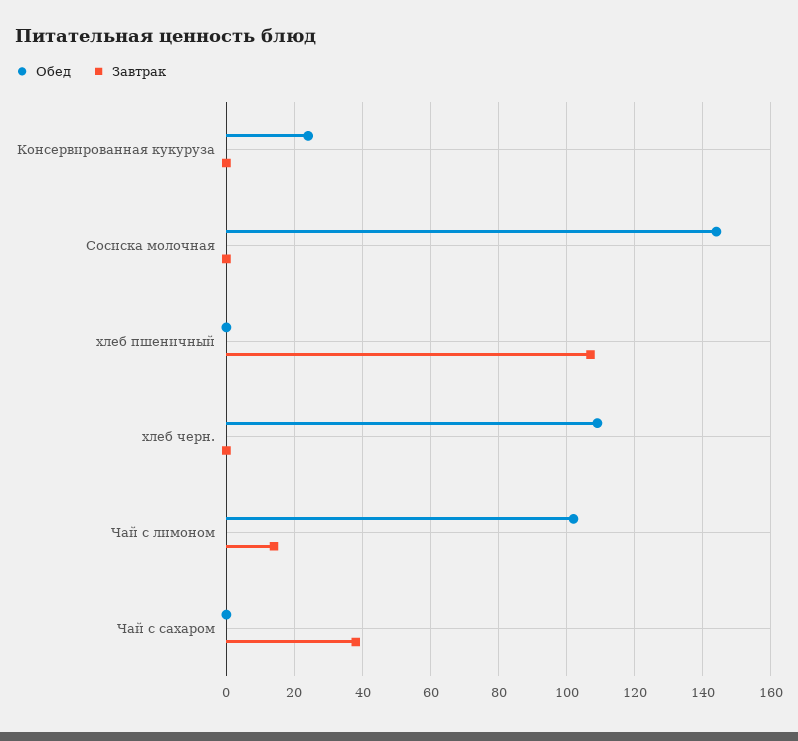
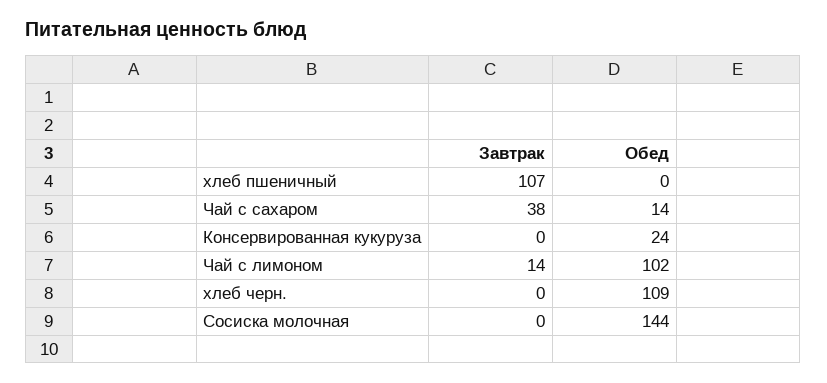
  {
    "Обед": {
      "Консервированная кукуруза": 24,
      "Сосиска молочная": 144,
      "хлеб пшеничный": 0,
      "хлеб черн.": 109,
      "Чай с лимоном": 102,
-     "Чай с сахаром": 0
+     "Чай с сахаром": 14
    },
    "Завтрак": {
      "Консервированная кукуруза": 0,
      "Сосиска молочная": 0,
      "хлеб пшеничный": 107,
      "хлеб черн.": 0,
      "Чай с лимоном": 14,
      "Чай с сахаром": 38
    }
  }

